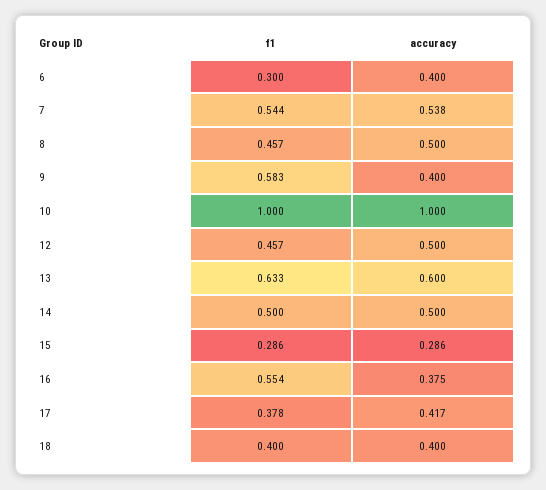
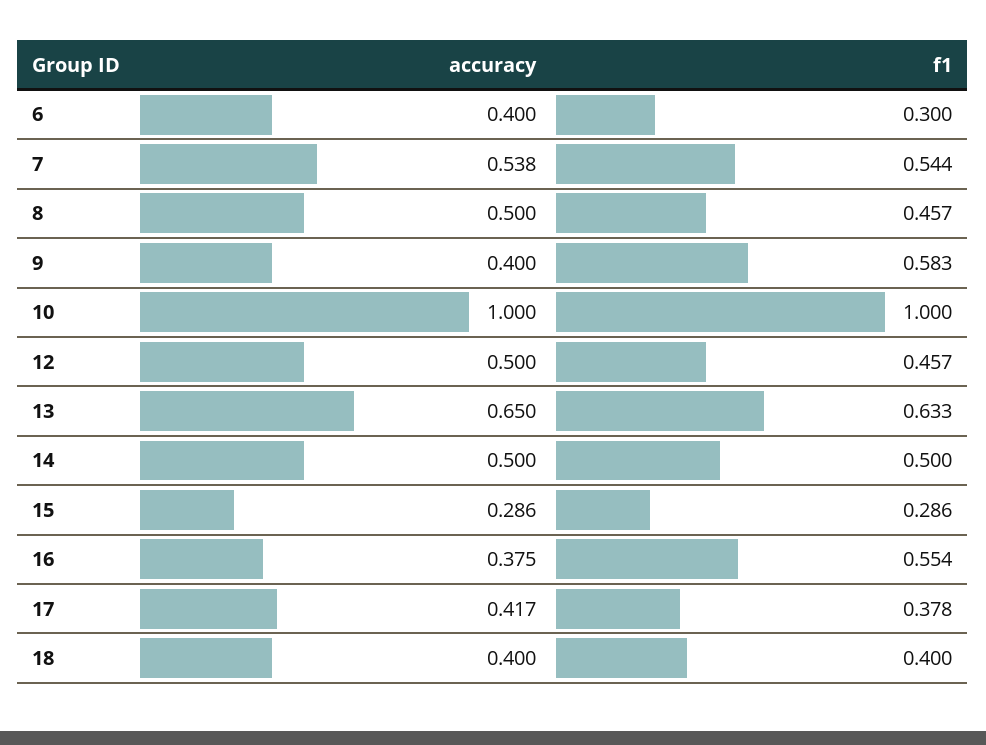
  {
    "f1": {
      "6": 0.3,
      "7": 0.544,
      "8": 0.457,
      "9": 0.583,
      "10": 1,
      "12": 0.457,
      "13": 0.633,
      "14": 0.5,
      "15": 0.286,
      "16": 0.554,
      "17": 0.378,
      "18": 0.4
    },
    "accuracy": {
      "6": 0.4,
      "7": 0.538,
      "8": 0.5,
      "9": 0.4,
      "10": 1,
      "12": 0.5,
-     "13": 0.6,
+     "13": 0.65,
      "14": 0.5,
      "15": 0.286,
      "16": 0.375,
      "17": 0.417,
      "18": 0.4
    }
  }

